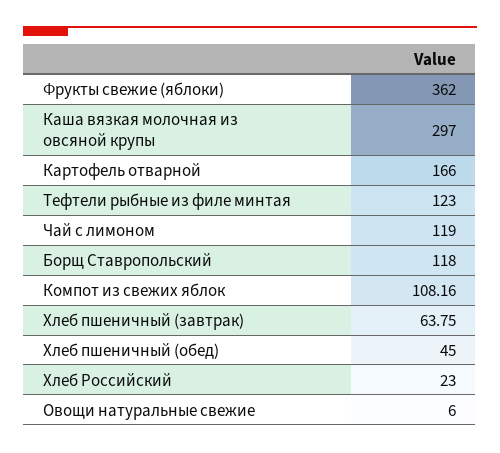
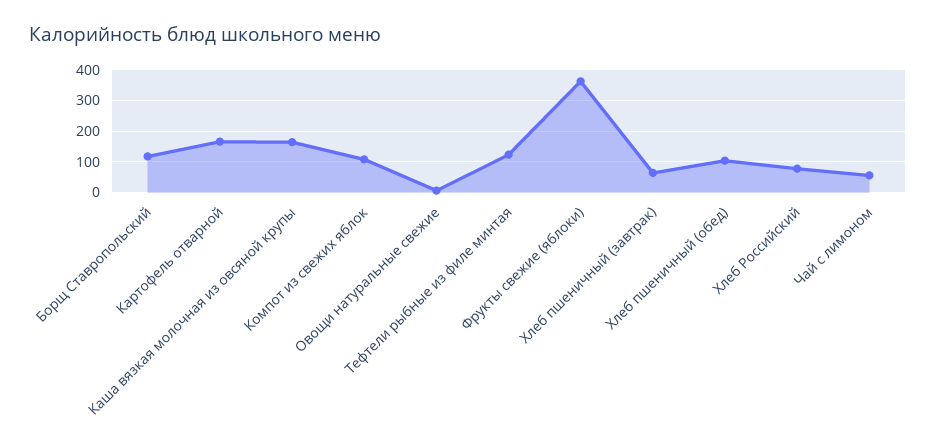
  {
    "Фрукты свежие (яблоки)": 362,
-   "Каша вязкая молочная из овсяной крупы": 297,
+   "Каша вязкая молочная из овсяной крупы": 160,
    "Картофель отварной": 166,
    "Тефтели рыбные из филе минтая": 123,
-   "Чай с лимоном": 119,
+   "Чай с лимоном": 60,
    "Борщ Ставропольский": 118,
    "Компот из свежих яблок": 108.16,
    "Хлеб пшеничный (завтрак)": 63.75,
-   "Хлеб пшеничный (обед)": 45,
+   "Хлеб пшеничный (обед)": 100,
-   "Хлеб Российский": 23,
+   "Хлеб Российский": 80,
    "Овощи натуральные свежие": 6
  }

